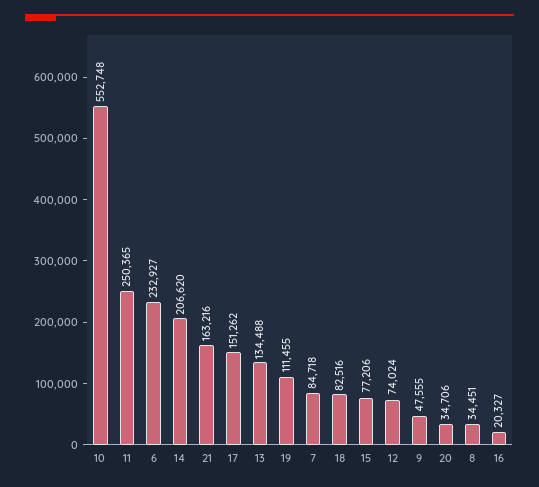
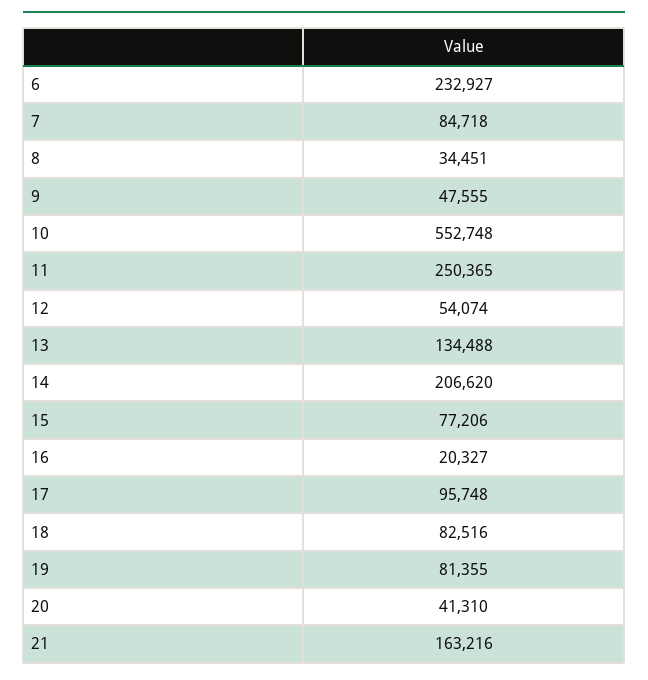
  {
    "10": 552748,
    "11": 250365,
    "6": 232927,
    "14": 206620,
    "21": 163216,
-   "17": 151262,
+   "17": 95748,
    "13": 134488,
-   "19": 111455,
+   "19": 81355,
    "7": 84718,
    "18": 82516,
    "15": 77206,
-   "12": 74024,
+   "12": 54074,
    "9": 47555,
-   "20": 34706,
+   "20": 41310,
    "8": 34451,
    "16": 20327
  }

